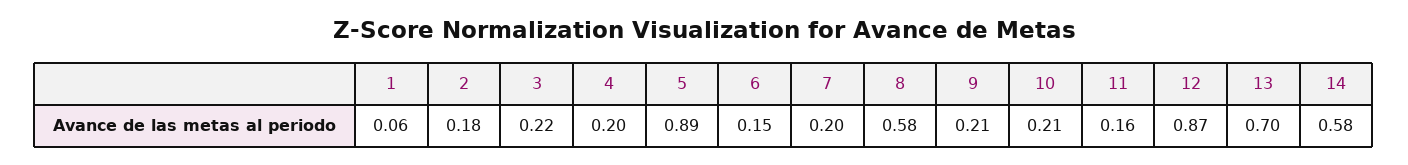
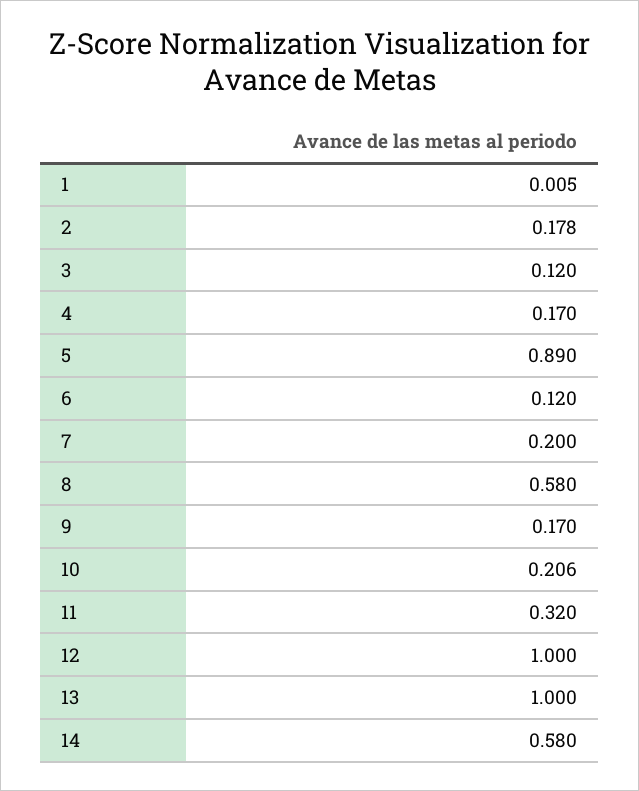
  {
-   "1": 0.06,
+   "1": 0.005,
    "2": 0.178,
-   "3": 0.22,
+   "3": 0.12,
-   "4": 0.2,
+   "4": 0.17,
    "5": 0.89,
-   "6": 0.15,
+   "6": 0.12,
    "7": 0.2,
    "8": 0.58,
-   "9": 0.21,
+   "9": 0.17,
    "10": 0.206,
-   "11": 0.16,
+   "11": 0.32,
-   "12": 0.87,
+   "12": 1,
-   "13": 0.7,
+   "13": 1,
    "14": 0.58
  }

